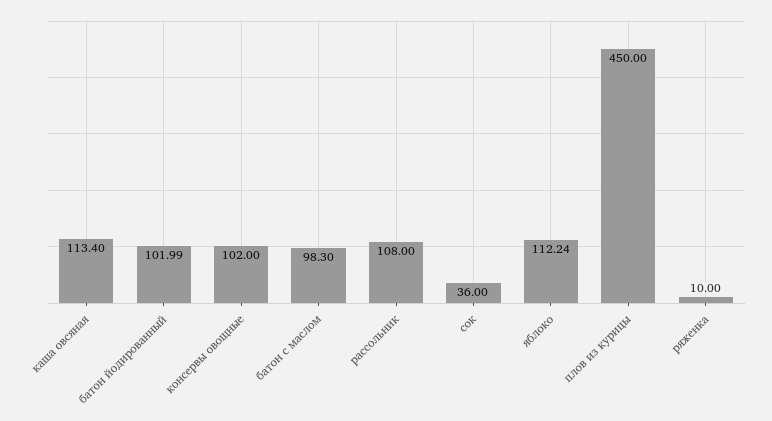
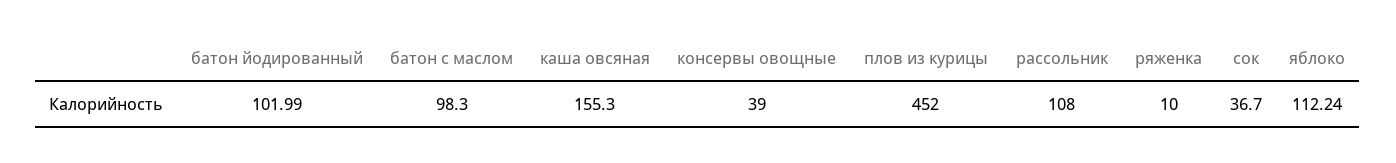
  {
-   "каша овсяная": 113.4,
+   "каша овсяная": 155.3,
    "батон йодированный": 101.99,
-   "консервы овощные": 102,
+   "консервы овощные": 39,
    "батон с маслом": 98.3,
    "рассольник": 108,
-   "сок": 36,
+   "сок": 36.7,
    "яблоко": 112.24,
-   "плов из курицы": 450,
+   "плов из курицы": 452,
    "ряженка": 10
  }

